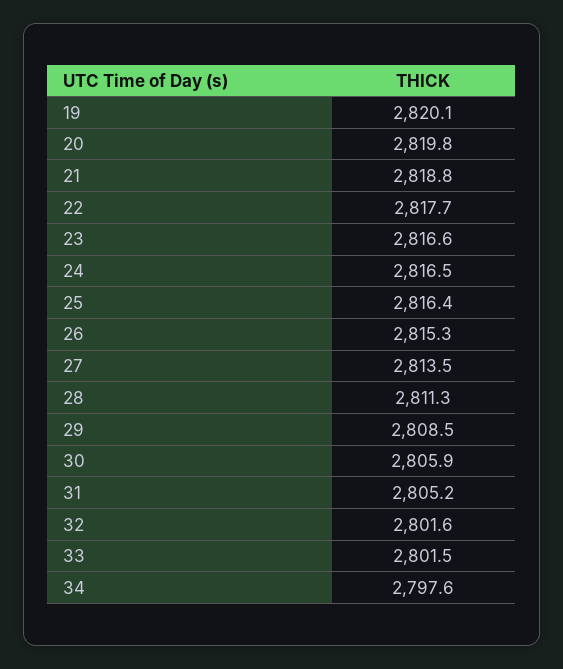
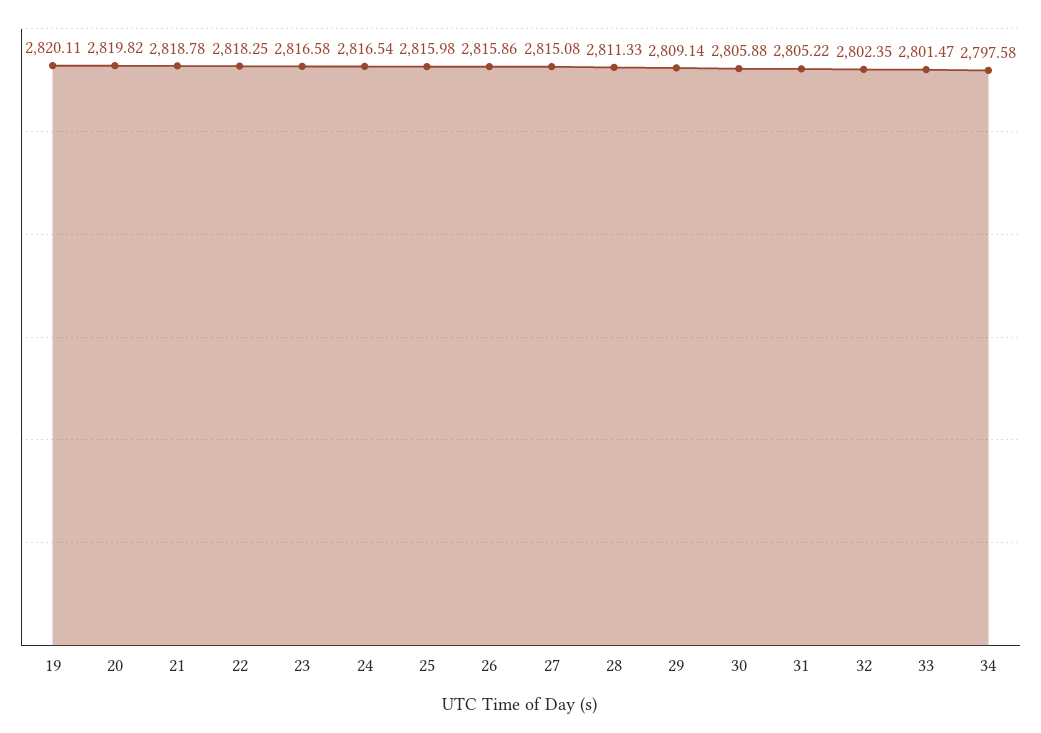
  {
    "19": 2820.11,
    "20": 2819.82,
    "21": 2818.78,
-   "22": 2817.7,
+   "22": 2818.25,
    "23": 2816.58,
    "24": 2816.54,
-   "25": 2816.4,
+   "25": 2815.98,
-   "26": 2815.3,
+   "26": 2815.86,
-   "27": 2813.5,
+   "27": 2815.08,
    "28": 2811.33,
-   "29": 2808.5,
+   "29": 2809.14,
    "30": 2805.88,
    "31": 2805.22,
-   "32": 2801.6,
+   "32": 2802.35,
    "33": 2801.47,
    "34": 2797.58
  }

